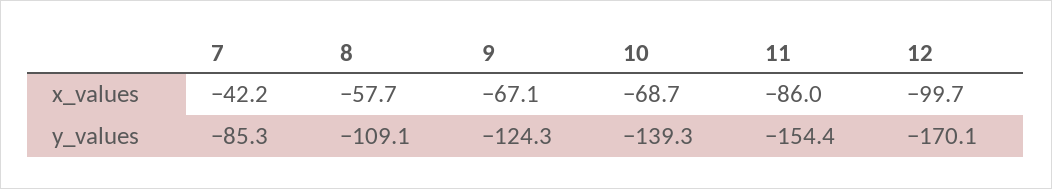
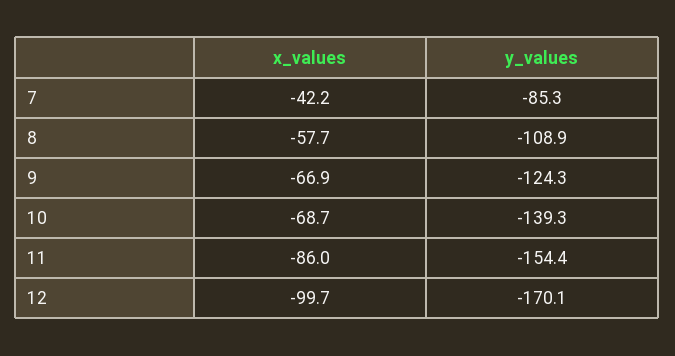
  {
    "7": {
      "x_values": -42.2,
      "y_values": -85.3
    },
    "8": {
      "x_values": -57.7,
-     "y_values": -109.1
+     "y_values": -108.9
    },
    "9": {
-     "x_values": -67.1,
+     "x_values": -66.9,
      "y_values": -124.3
    },
    "10": {
      "x_values": -68.7,
      "y_values": -139.3
    },
    "11": {
      "x_values": -86,
      "y_values": -154.4
    },
    "12": {
      "x_values": -99.7,
      "y_values": -170.1
    }
  }

